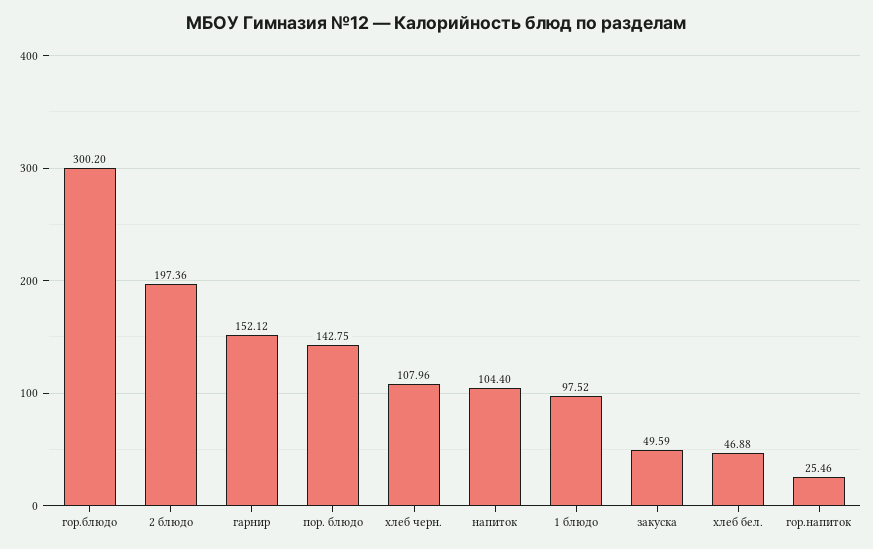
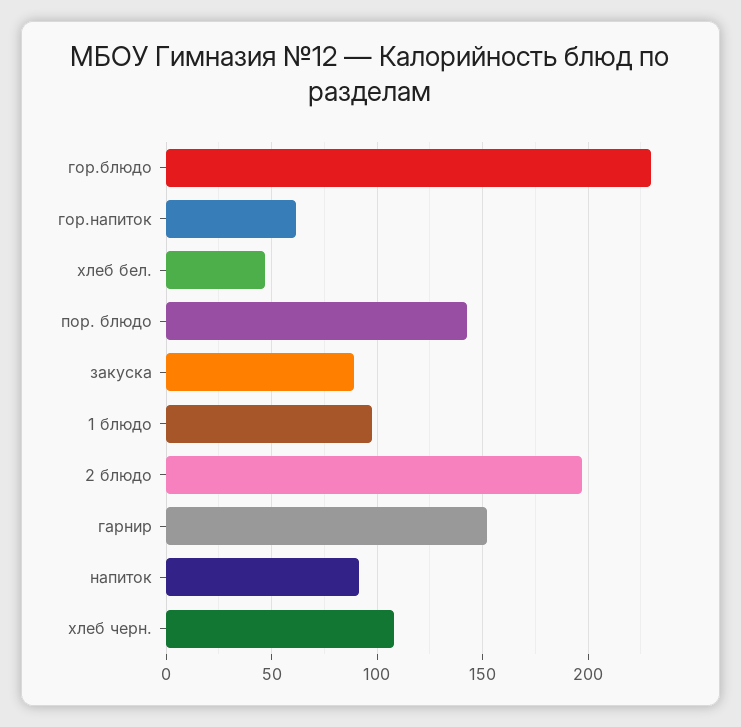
  {
-   "гор.блюдо": 300.2,
+   "гор.блюдо": 230,
    "2 блюдо": 197.36,
    "гарнир": 152.12,
    "пор. блюдо": 142.75,
    "хлеб черн.": 107.96,
-   "напиток": 104.4,
+   "напиток": 90,
    "1 блюдо": 97.52,
-   "закуска": 49.59,
+   "закуска": 90,
    "хлеб бел.": 46.88,
-   "гор.напиток": 25.46
+   "гор.напиток": 60
  }

